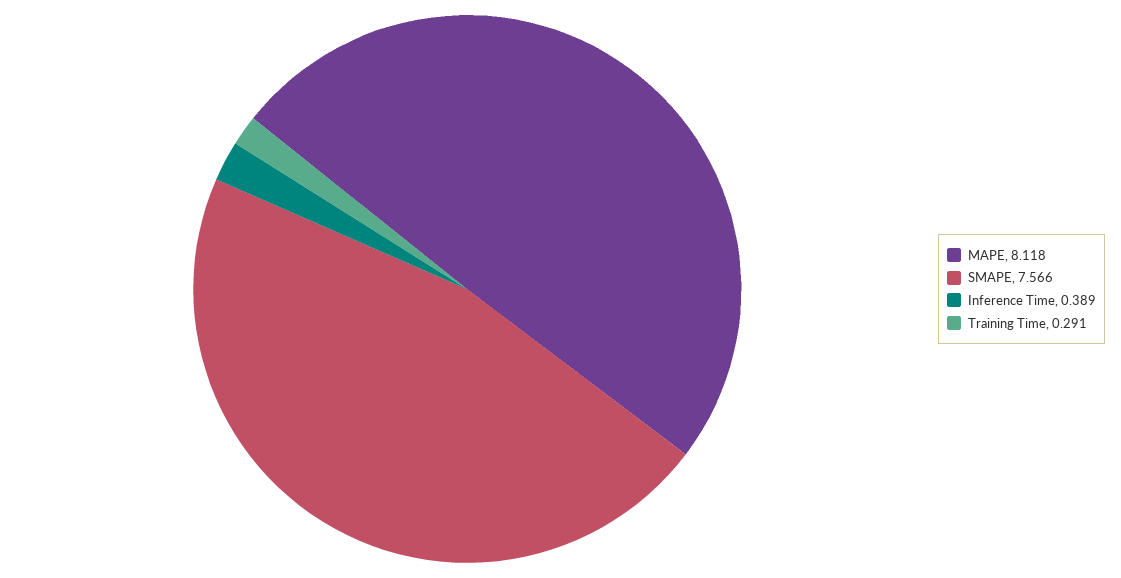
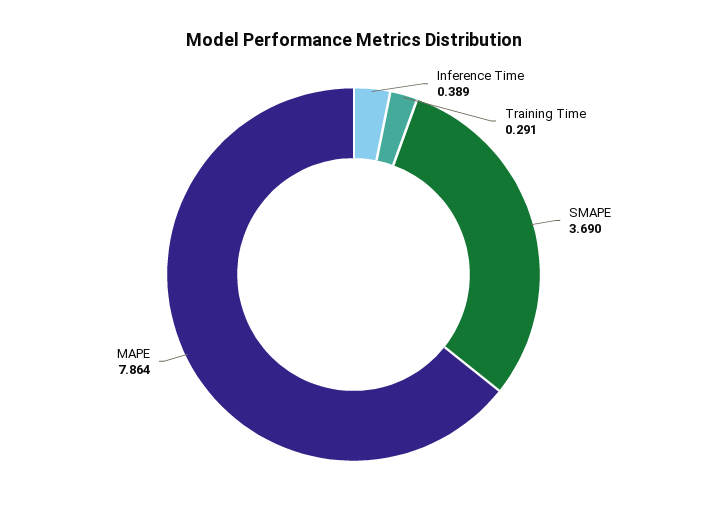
  {
-   "MAPE": 8.118,
+   "MAPE": 7.864,
-   "SMAPE": 7.566,
+   "SMAPE": 3.69,
    "Inference Time": 0.389,
    "Training Time": 0.291
  }

